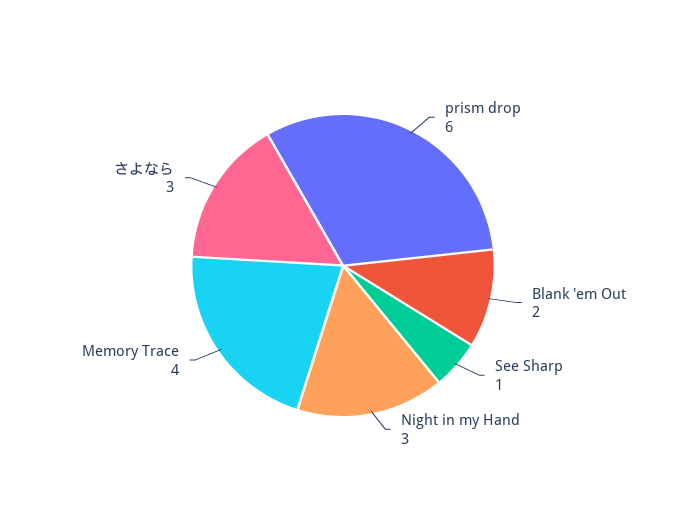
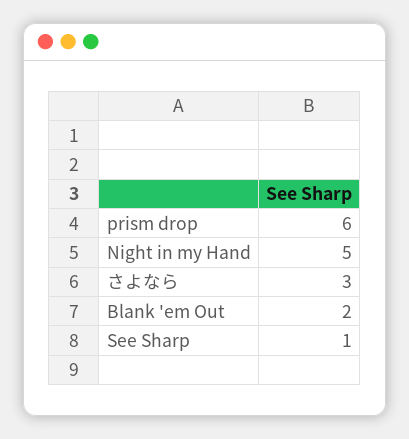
  {
    "prism drop": 6,
    "Blank 'em Out": 2,
    "See Sharp": 1,
-   "Night in my Hand": 3,
+   "Night in my Hand": 5,
-   "Memory Trace": 4,
    "さよなら": 3
  }

